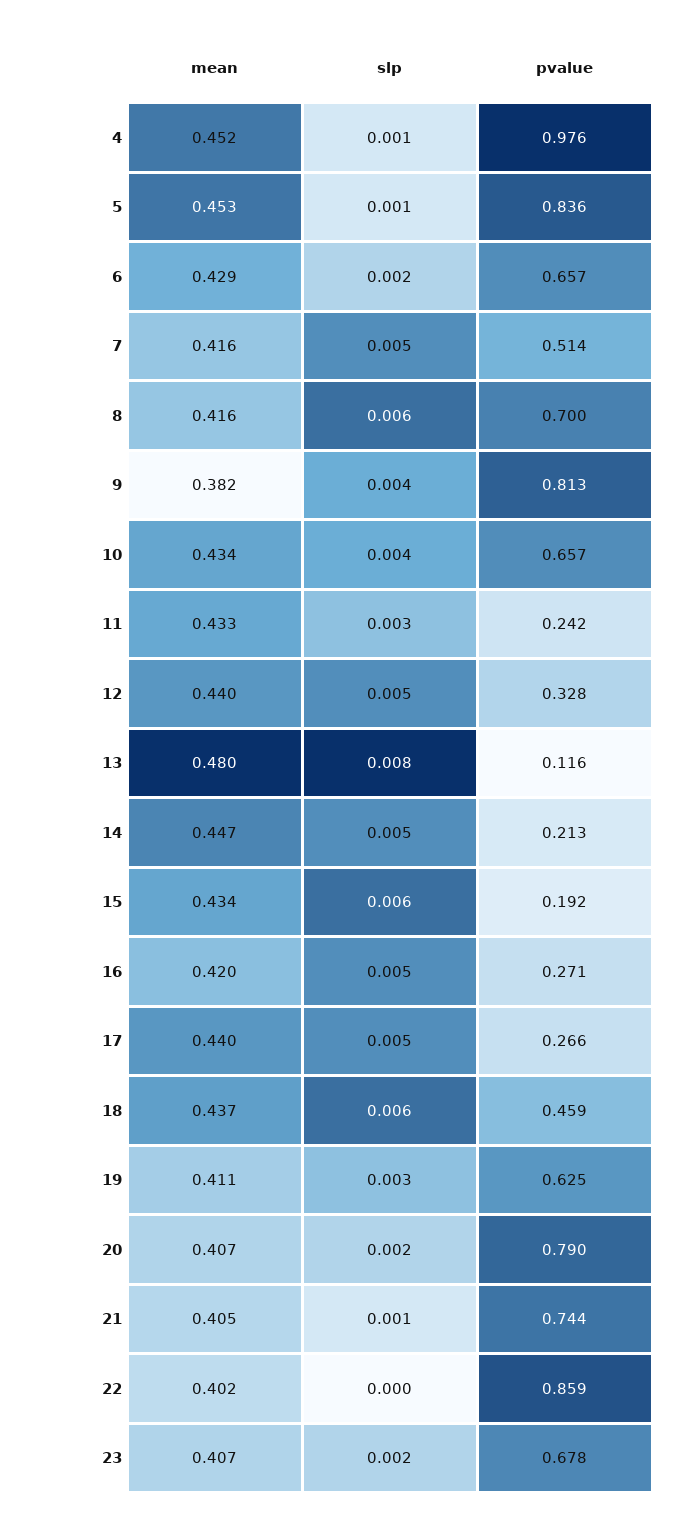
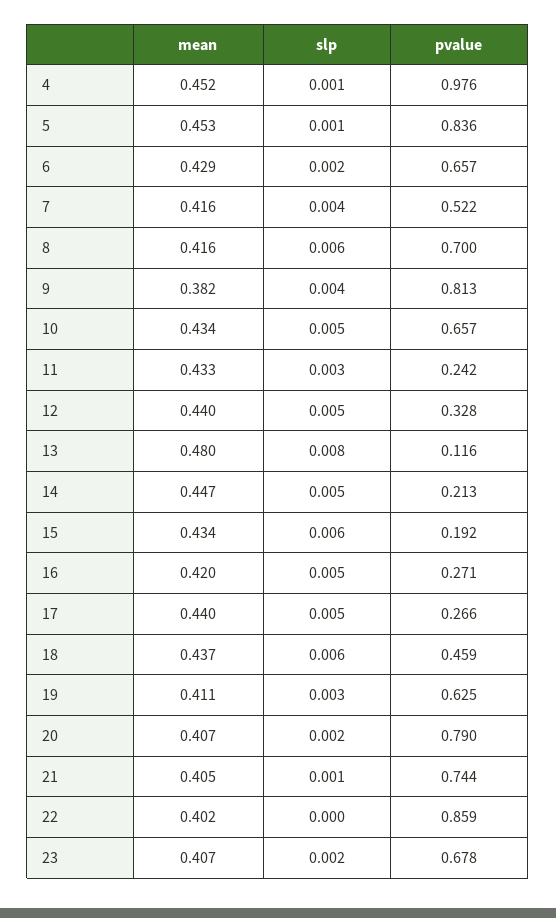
  {
    "mean": {
      "4": 0.452,
      "5": 0.453,
      "6": 0.429,
      "7": 0.416,
      "8": 0.416,
      "9": 0.382,
      "10": 0.434,
      "11": 0.433,
      "12": 0.44,
      "13": 0.48,
      "14": 0.447,
      "15": 0.434,
      "16": 0.42,
      "17": 0.44,
      "18": 0.437,
      "19": 0.411,
      "20": 0.407,
      "21": 0.405,
      "22": 0.402,
      "23": 0.407
    },
    "slp": {
      "4": 0.001,
      "5": 0.001,
      "6": 0.002,
-     "7": 0.005,
+     "7": 0.004,
      "8": 0.006,
      "9": 0.004,
-     "10": 0.004,
+     "10": 0.005,
      "11": 0.003,
      "12": 0.005,
      "13": 0.008,
      "14": 0.005,
      "15": 0.006,
      "16": 0.005,
      "17": 0.005,
      "18": 0.006,
      "19": 0.003,
      "20": 0.002,
      "21": 0.001,
      "22": 0,
      "23": 0.002
    },
    "pvalue": {
      "4": 0.976,
      "5": 0.836,
      "6": 0.657,
-     "7": 0.514,
+     "7": 0.522,
      "8": 0.7,
      "9": 0.813,
      "10": 0.657,
      "11": 0.242,
      "12": 0.328,
      "13": 0.116,
      "14": 0.213,
      "15": 0.192,
      "16": 0.271,
      "17": 0.266,
      "18": 0.459,
      "19": 0.625,
      "20": 0.79,
      "21": 0.744,
      "22": 0.859,
      "23": 0.678
    }
  }

